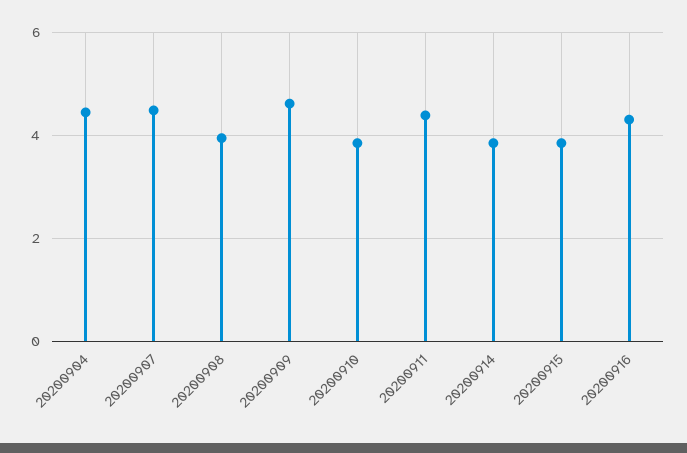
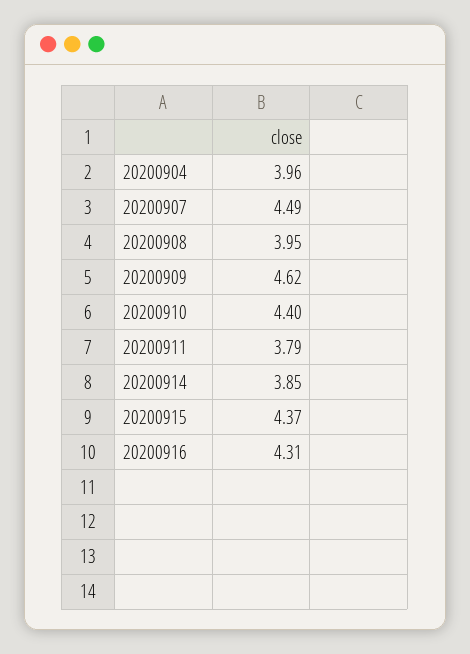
  {
-   "20200904": 4.4,
+   "20200904": 3.96,
    "20200907": 4.49,
    "20200908": 3.95,
    "20200909": 4.62,
-   "20200910": 3.8,
+   "20200910": 4.4,
-   "20200911": 4.4,
+   "20200911": 3.79,
    "20200914": 3.85,
-   "20200915": 3.8,
+   "20200915": 4.37,
    "20200916": 4.31
  }

